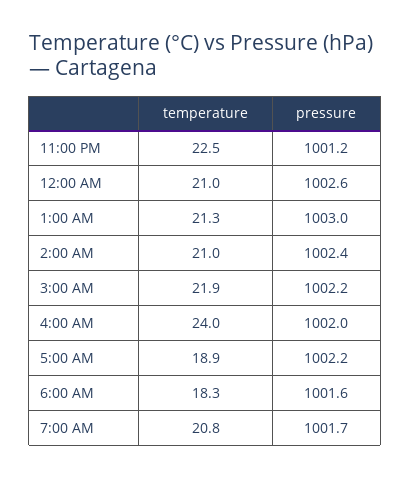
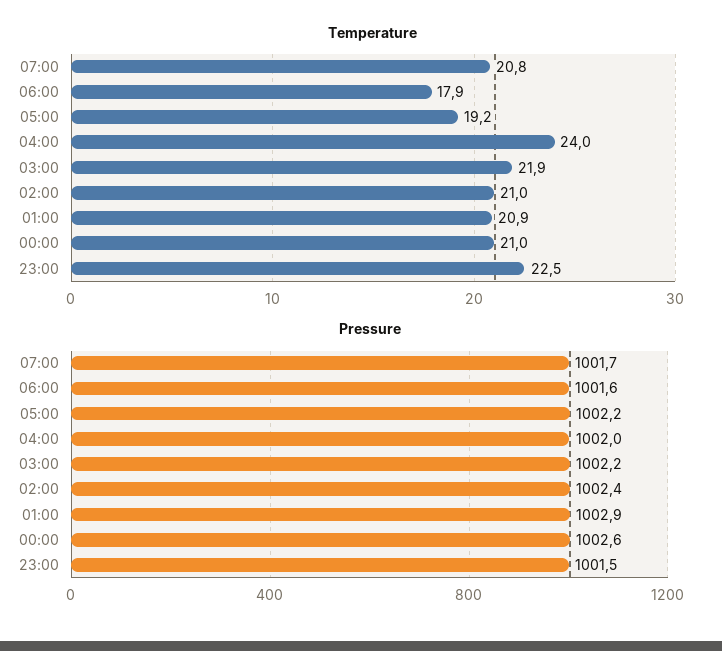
  {
    "temperature": {
      "11:00 PM": 22.5,
      "12:00 AM": 21,
-     "1:00 AM": 21.3,
+     "1:00 AM": 20.9,
      "2:00 AM": 21,
      "3:00 AM": 21.9,
      "4:00 AM": 24,
-     "5:00 AM": 18.9,
+     "5:00 AM": 19.2,
-     "6:00 AM": 18.3,
+     "6:00 AM": 17.9,
      "7:00 AM": 20.8
    },
    "pressure": {
-     "11:00 PM": 1001.2,
+     "11:00 PM": 1001.5,
      "12:00 AM": 1002.6,
-     "1:00 AM": 1003,
+     "1:00 AM": 1002.9,
      "2:00 AM": 1002.4,
      "3:00 AM": 1002.2,
      "4:00 AM": 1002,
      "5:00 AM": 1002.2,
      "6:00 AM": 1001.6,
      "7:00 AM": 1001.7
    }
  }

